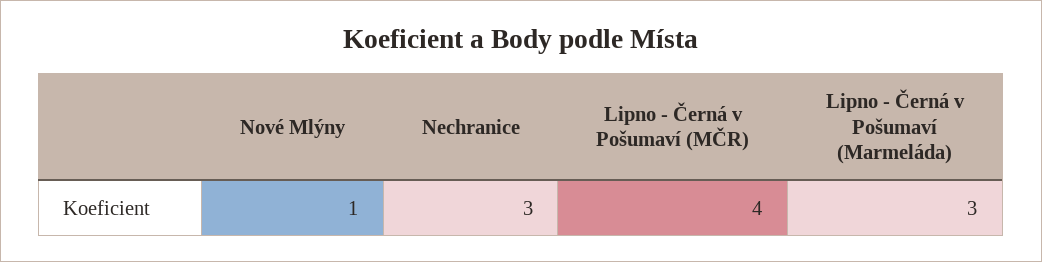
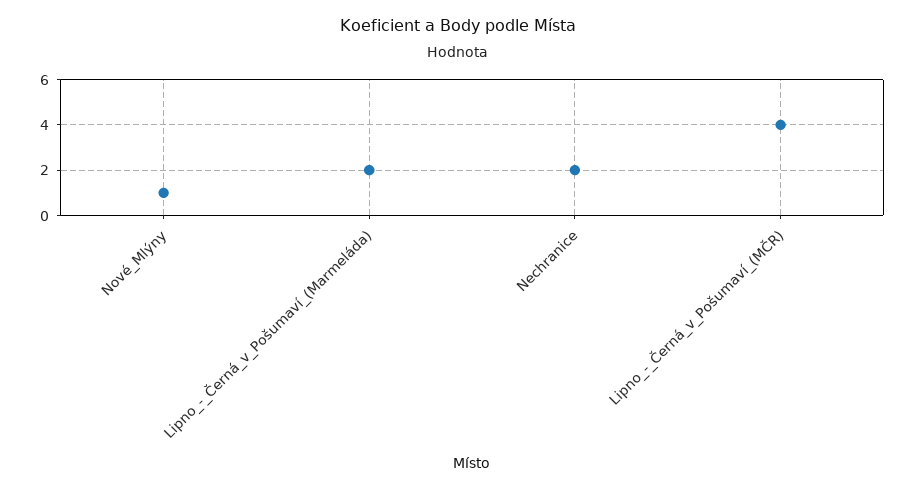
  {
    "Nové Mlýny": 1,
-   "Nechranice": 3,
+   "Nechranice": 2,
    "Lipno - Černá v Pošumaví (MČR)": 4,
-   "Lipno - Černá v Pošumaví (Marmeláda)": 3
+   "Lipno - Černá v Pošumaví (Marmeláda)": 2
  }

